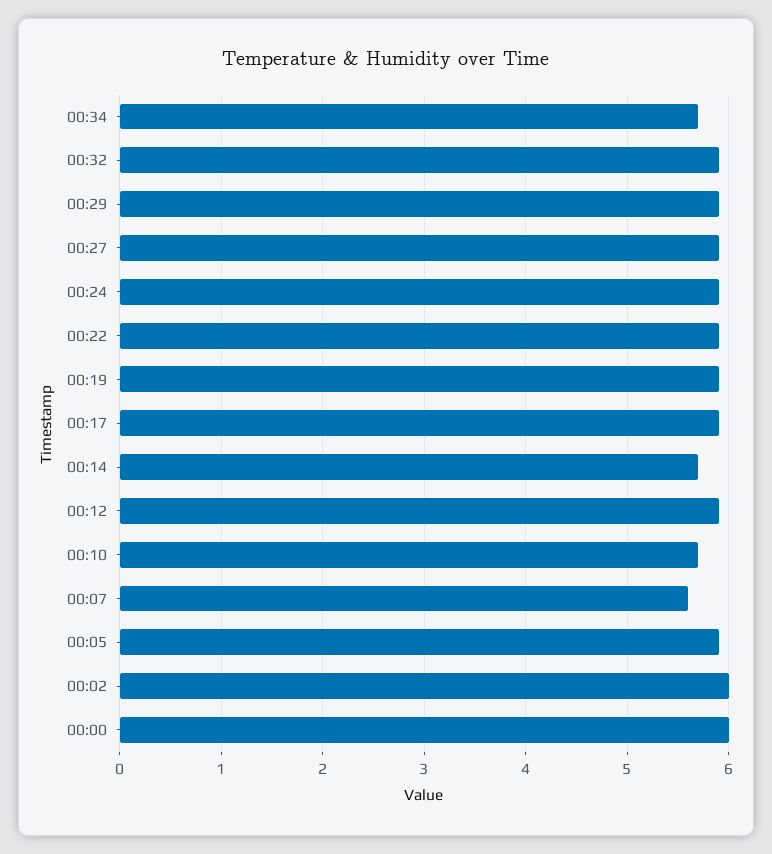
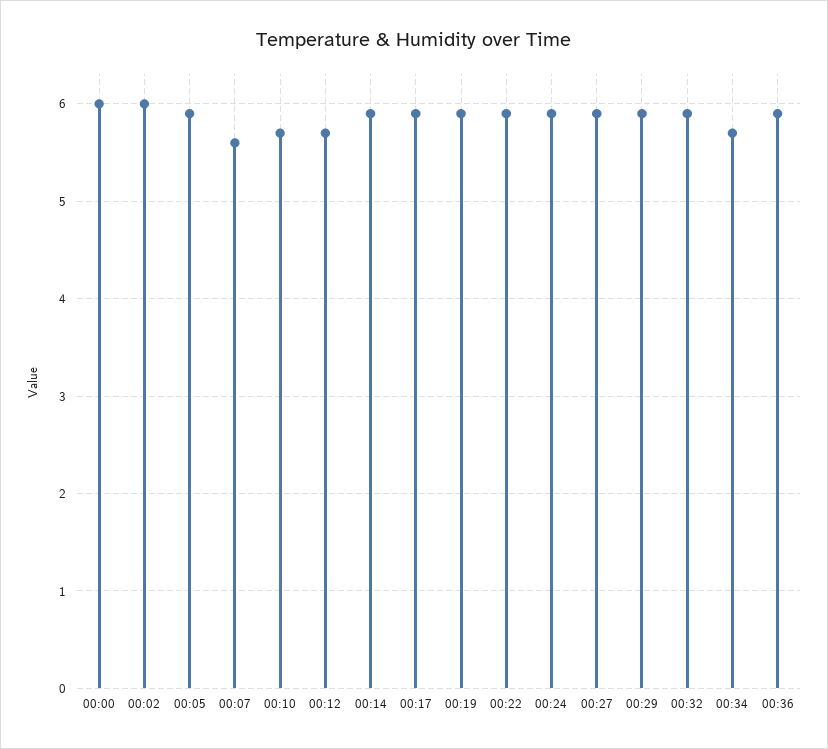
  {
    "00:34": 5.7,
    "00:32": 5.9,
    "00:29": 5.9,
    "00:27": 5.9,
    "00:24": 5.9,
    "00:22": 5.9,
    "00:19": 5.9,
    "00:17": 5.9,
-   "00:14": 5.7,
+   "00:14": 5.9,
-   "00:12": 5.9,
+   "00:12": 5.7,
    "00:10": 5.7,
    "00:07": 5.6,
    "00:05": 5.9,
    "00:02": 6,
-   "00:00": 6
+   "00:00": 6,
+   "00:36": 5.9
  }

